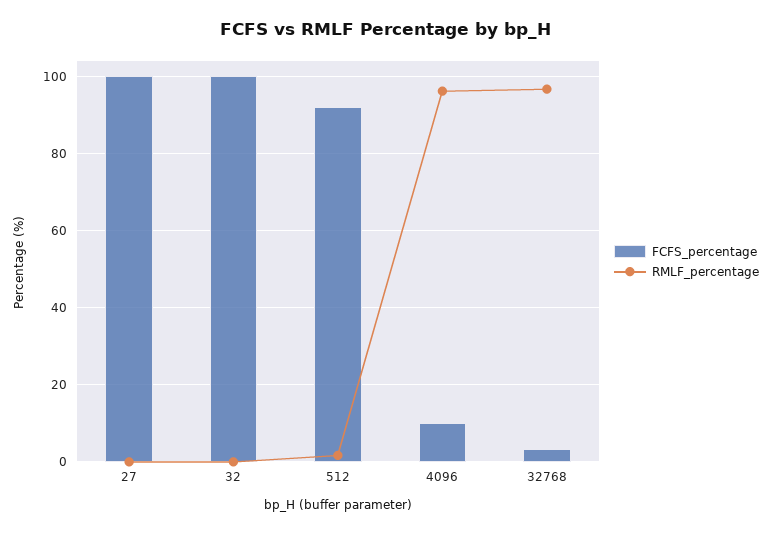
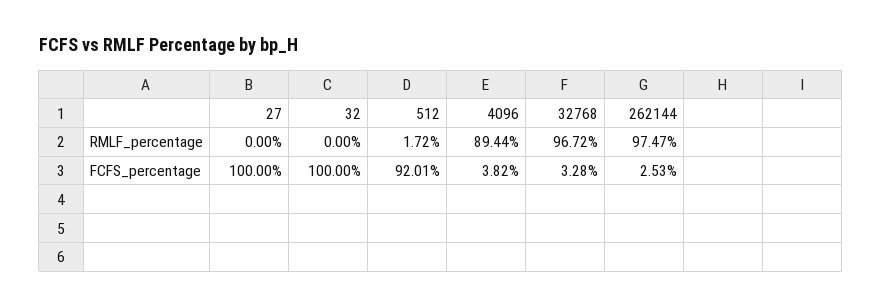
  {
    "FCFS_percentage": {
      "27": 100,
      "32": 100,
      "512": 92.01,
-     "4096": 10,
+     "4096": 3.82,
-     "32768": 3.28
+     "32768": 3.28,
+     "262144": 2.53
    },
    "RMLF_percentage": {
      "27": 0,
      "32": 0,
      "512": 1.72,
-     "4096": 96,
+     "4096": 89.44,
-     "32768": 96.72
+     "32768": 96.72,
+     "262144": 97.47
    }
  }

